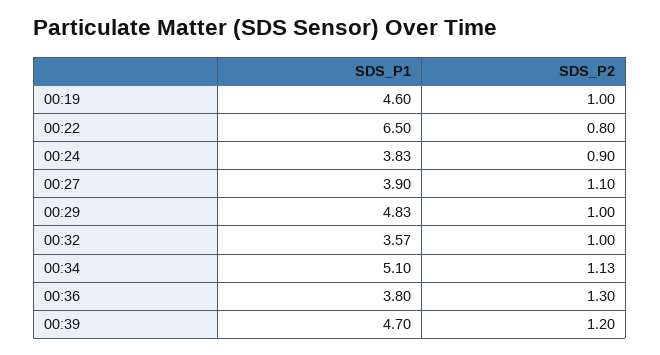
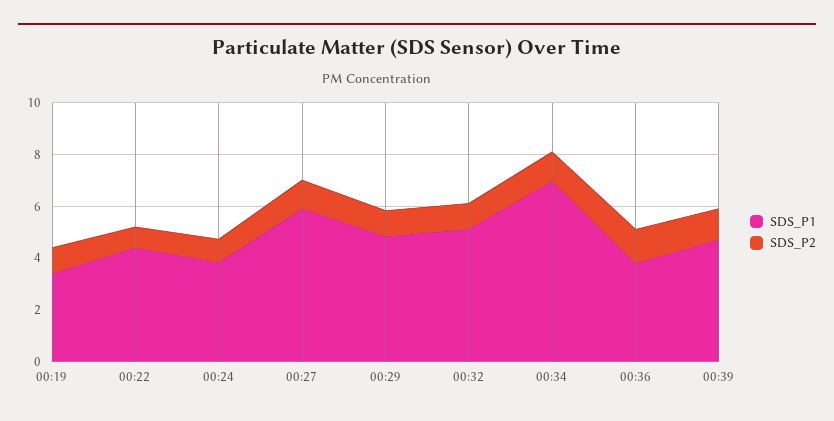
  {
    "SDS_P1": {
-     "00:19": 4.6,
+     "00:19": 3.5,
-     "00:22": 6.5,
+     "00:22": 4.5,
      "00:24": 3.83,
-     "00:27": 3.9,
+     "00:27": 6,
      "00:29": 4.83,
-     "00:32": 3.57,
+     "00:32": 5,
-     "00:34": 5.1,
+     "00:34": 7,
      "00:36": 3.8,
      "00:39": 4.7
    },
    "SDS_P2": {
      "00:19": 1,
      "00:22": 0.8,
      "00:24": 0.9,
      "00:27": 1.1,
      "00:29": 1,
      "00:32": 1,
      "00:34": 1.13,
      "00:36": 1.3,
      "00:39": 1.2
    }
  }

